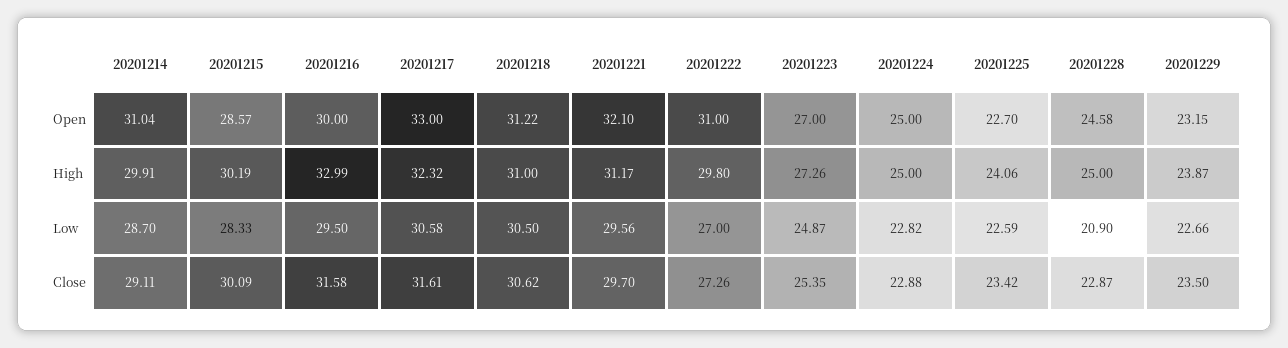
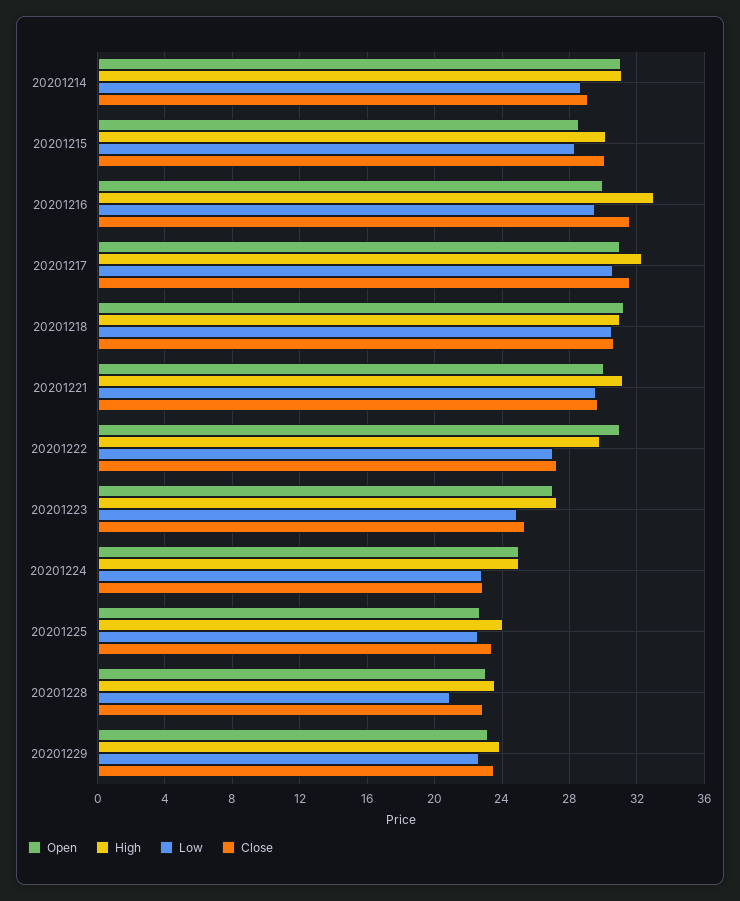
  {
    "Open": {
      "20201214": 31.04,
      "20201215": 28.57,
      "20201216": 30,
-     "20201217": 33,
+     "20201217": 31,
      "20201218": 31.22,
-     "20201221": 32.1,
+     "20201221": 30,
      "20201222": 31,
      "20201223": 27,
      "20201224": 25,
      "20201225": 22.7,
-     "20201228": 24.58,
+     "20201228": 23,
      "20201229": 23.15
    },
    "High": {
-     "20201214": 29.91,
+     "20201214": 31,
      "20201215": 30.19,
      "20201216": 32.99,
      "20201217": 32.32,
      "20201218": 31,
      "20201221": 31.17,
      "20201222": 29.8,
      "20201223": 27.26,
      "20201224": 25,
      "20201225": 24.06,
-     "20201228": 25,
+     "20201228": 23.5,
      "20201229": 23.87
    },
    "Low": {
      "20201214": 28.7,
      "20201215": 28.33,
      "20201216": 29.5,
      "20201217": 30.58,
      "20201218": 30.5,
      "20201221": 29.56,
      "20201222": 27,
      "20201223": 24.87,
      "20201224": 22.82,
      "20201225": 22.59,
      "20201228": 20.9,
      "20201229": 22.66
    },
    "Close": {
      "20201214": 29.11,
      "20201215": 30.09,
      "20201216": 31.58,
      "20201217": 31.61,
      "20201218": 30.62,
      "20201221": 29.7,
      "20201222": 27.26,
      "20201223": 25.35,
      "20201224": 22.88,
      "20201225": 23.42,
      "20201228": 22.87,
      "20201229": 23.5
    }
  }

